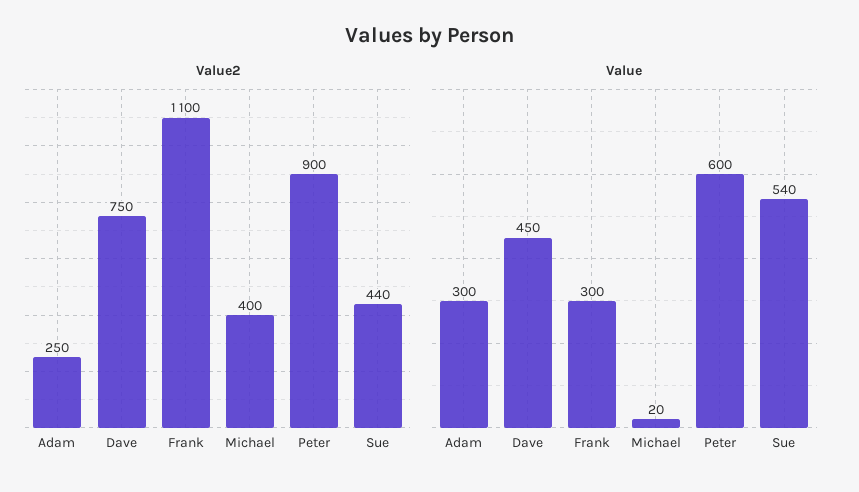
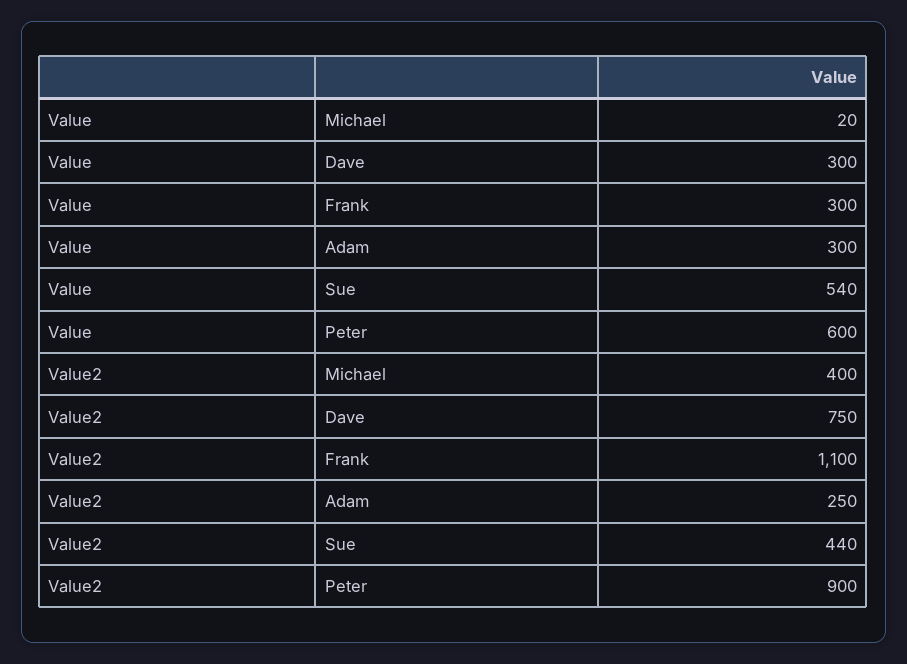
  {
    "Value2": {
      "Adam": 250,
      "Dave": 750,
      "Frank": 1100,
      "Michael": 400,
      "Peter": 900,
      "Sue": 440
    },
    "Value": {
      "Adam": 300,
-     "Dave": 450,
+     "Dave": 300,
      "Frank": 300,
      "Michael": 20,
      "Peter": 600,
      "Sue": 540
    }
  }

